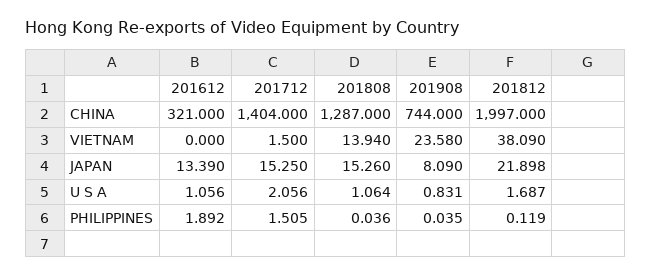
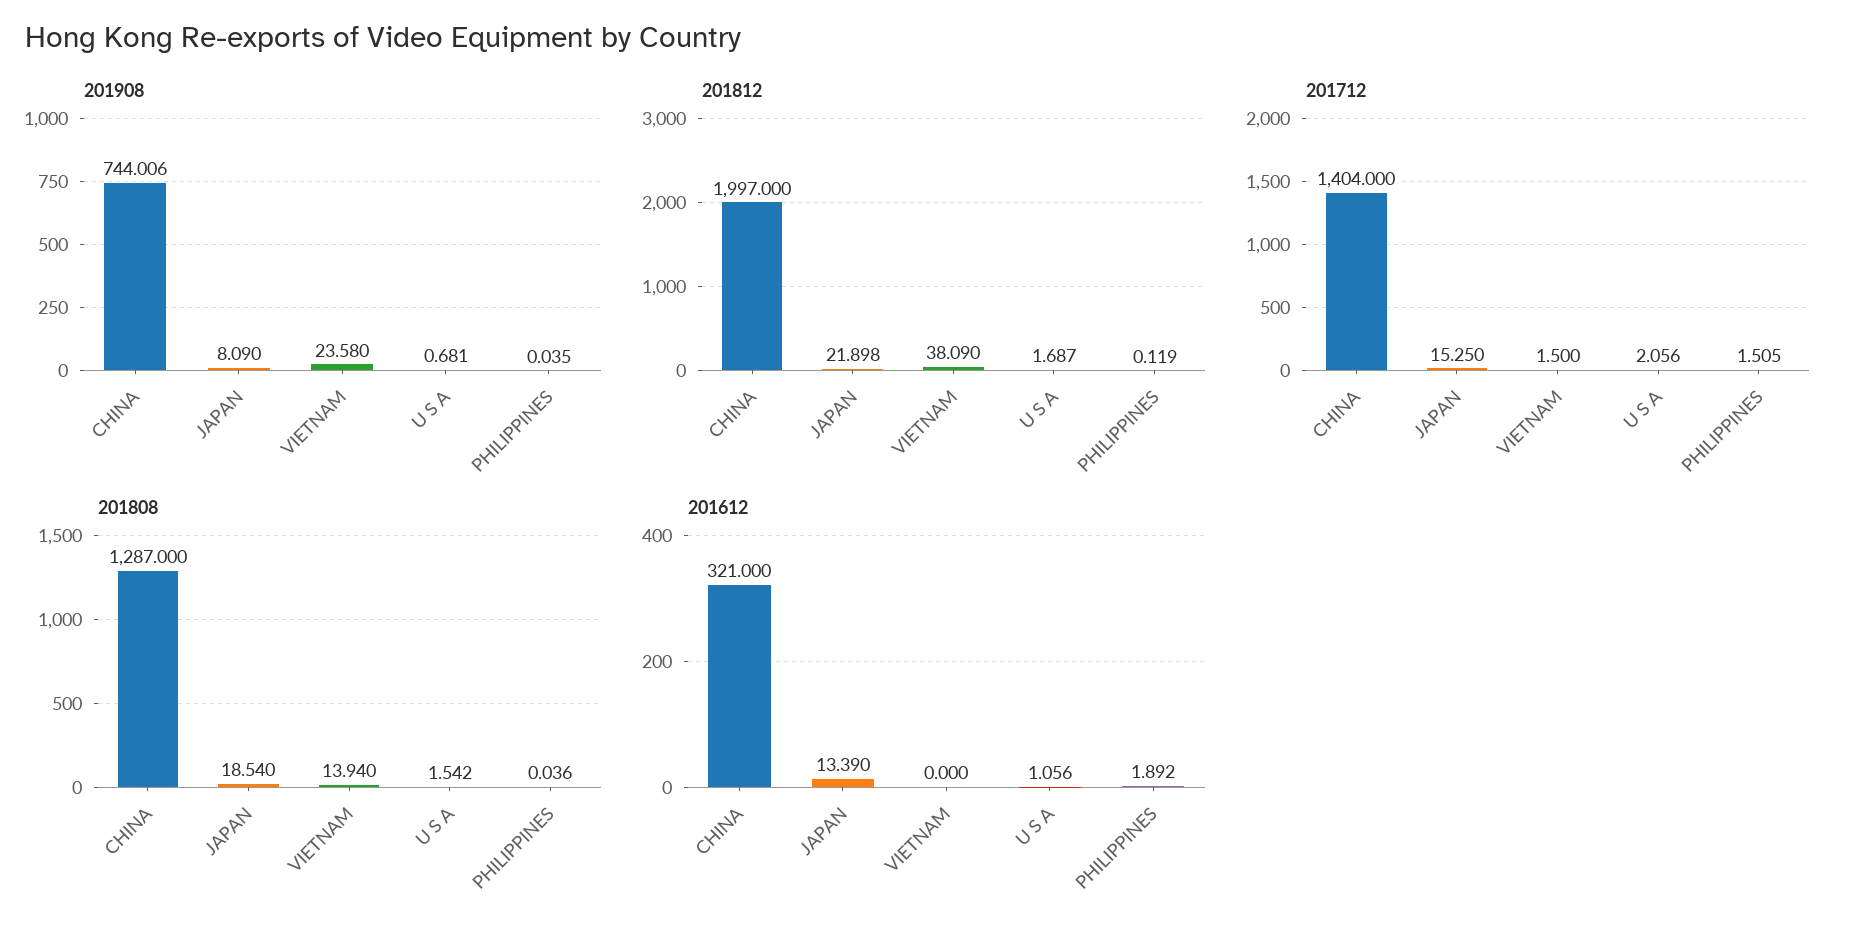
  {
    "201612": {
      "CHINA": 321,
      "VIETNAM": 0,
      "JAPAN": 13.39,
      "U S A": 1.056,
      "PHILIPPINES": 1.892
    },
    "201712": {
      "CHINA": 1404,
      "VIETNAM": 1.5,
      "JAPAN": 15.25,
      "U S A": 2.056,
      "PHILIPPINES": 1.505
    },
    "201808": {
      "CHINA": 1287,
      "VIETNAM": 13.94,
-     "JAPAN": 15.26,
+     "JAPAN": 18.54,
-     "U S A": 1.064,
+     "U S A": 1.542,
      "PHILIPPINES": 0.036
    },
    "201908": {
-     "CHINA": 744,
+     "CHINA": 744.006,
      "VIETNAM": 23.58,
      "JAPAN": 8.09,
-     "U S A": 0.831,
+     "U S A": 0.681,
      "PHILIPPINES": 0.035
    },
    "201812": {
      "CHINA": 1997,
      "VIETNAM": 38.09,
      "JAPAN": 21.898,
      "U S A": 1.687,
      "PHILIPPINES": 0.119
    }
  }

